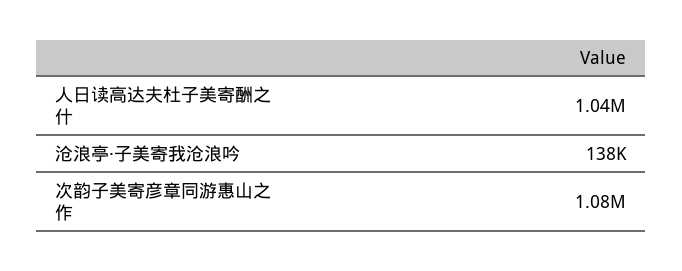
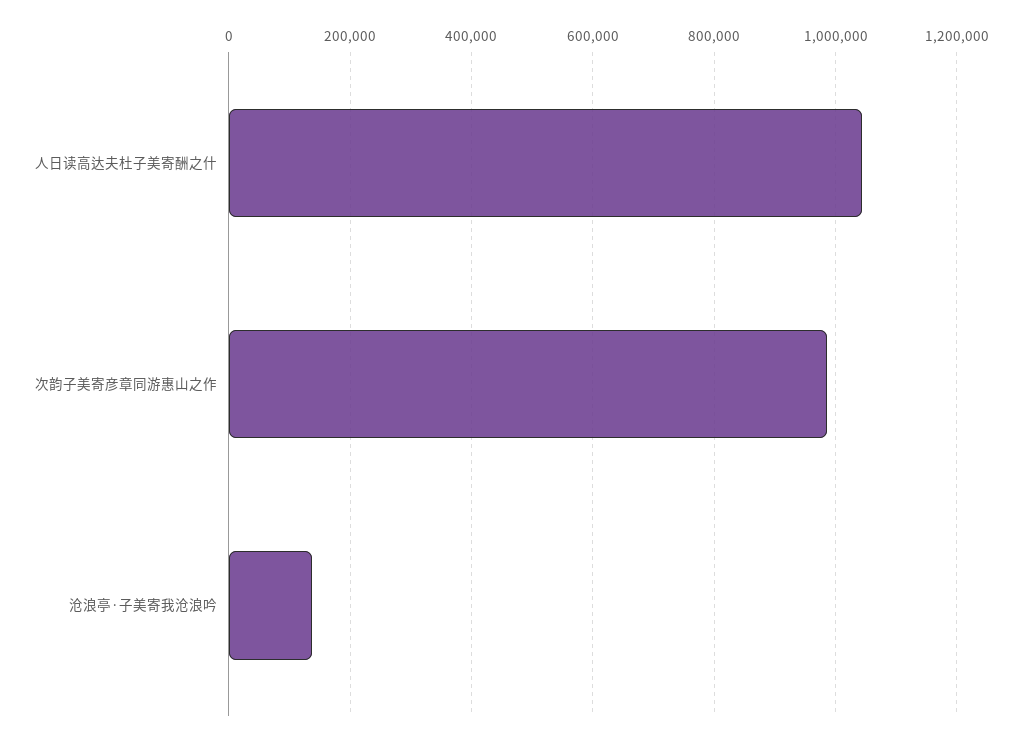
  {
    "人日读高达夫杜子美寄酬之什": 1040000,
    "沧浪亭·子美寄我沧浪吟": 138000,
-   "次韵子美寄彦章同游惠山之作": 1080000
+   "次韵子美寄彦章同游惠山之作": 980000
  }

